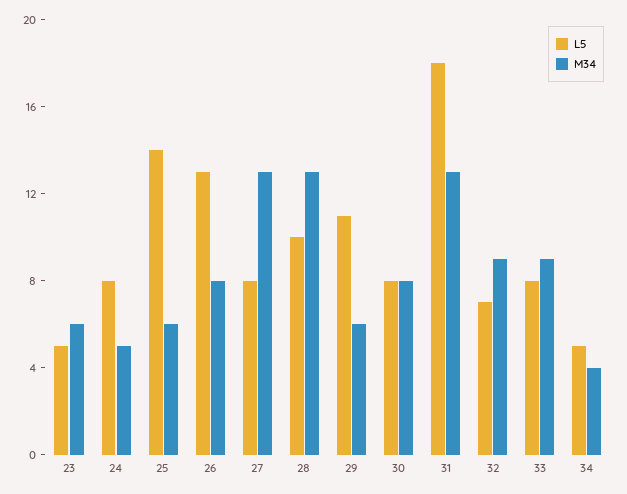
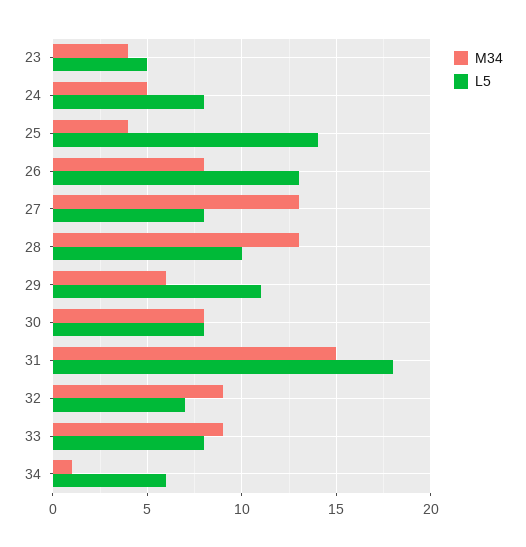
  {
    "L5": {
      "23": 5,
      "24": 8,
      "25": 14,
      "26": 13,
      "27": 8,
      "28": 10,
      "29": 11,
      "30": 8,
      "31": 18,
      "32": 7,
      "33": 8,
-     "34": 5
+     "34": 6
    },
    "M34": {
-     "23": 6,
+     "23": 4,
      "24": 5,
-     "25": 6,
+     "25": 4,
      "26": 8,
      "27": 13,
      "28": 13,
      "29": 6,
      "30": 8,
-     "31": 13,
+     "31": 15,
      "32": 9,
      "33": 9,
-     "34": 4
+     "34": 1
    }
  }

